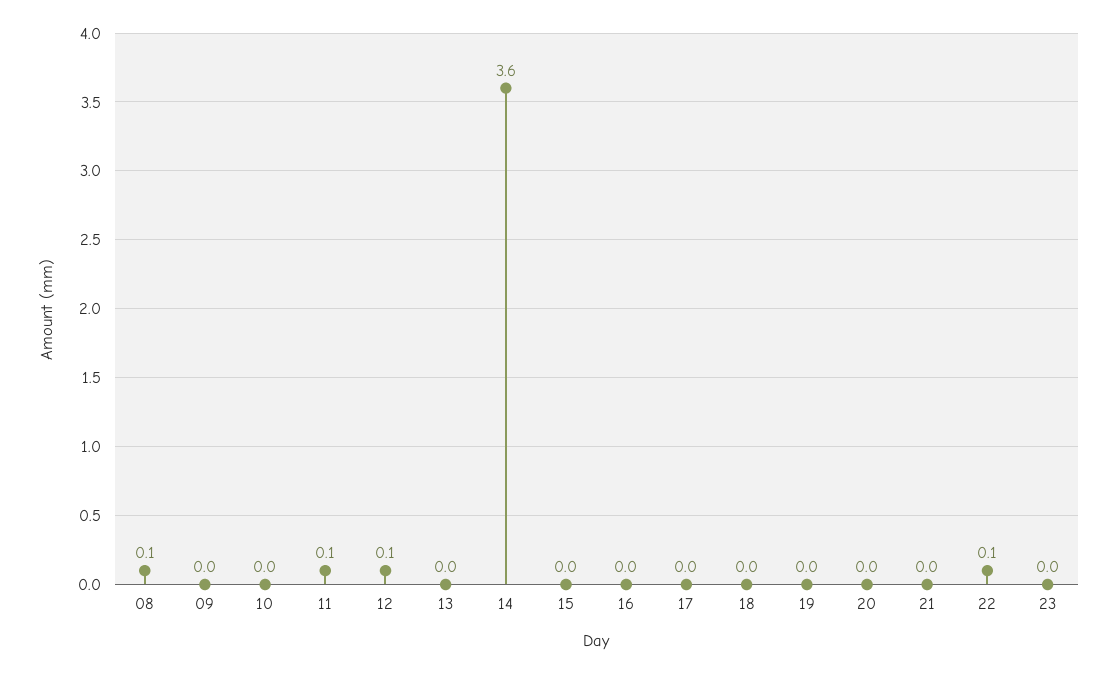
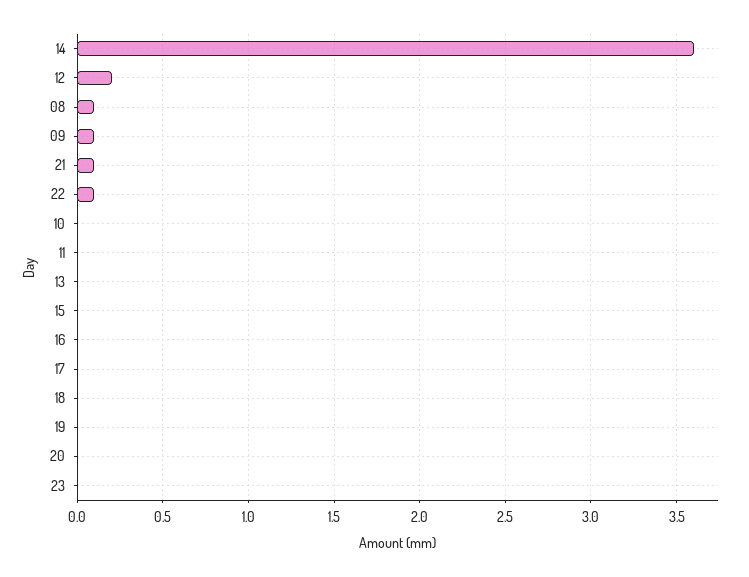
  {
    "08": 0.1,
-   "09": 0,
+   "09": 0.1,
    "10": 0,
-   "11": 0.1,
+   "11": 0,
-   "12": 0.1,
+   "12": 0.2,
    "13": 0,
    "14": 3.6,
    "15": 0,
    "16": 0,
    "17": 0,
    "18": 0,
    "19": 0,
    "20": 0,
-   "21": 0,
+   "21": 0.1,
    "22": 0.1,
    "23": 0
  }

